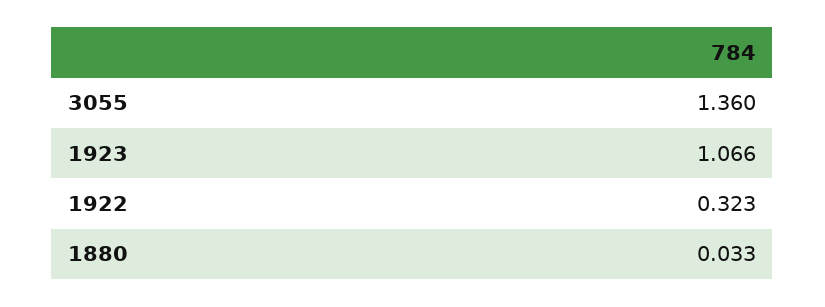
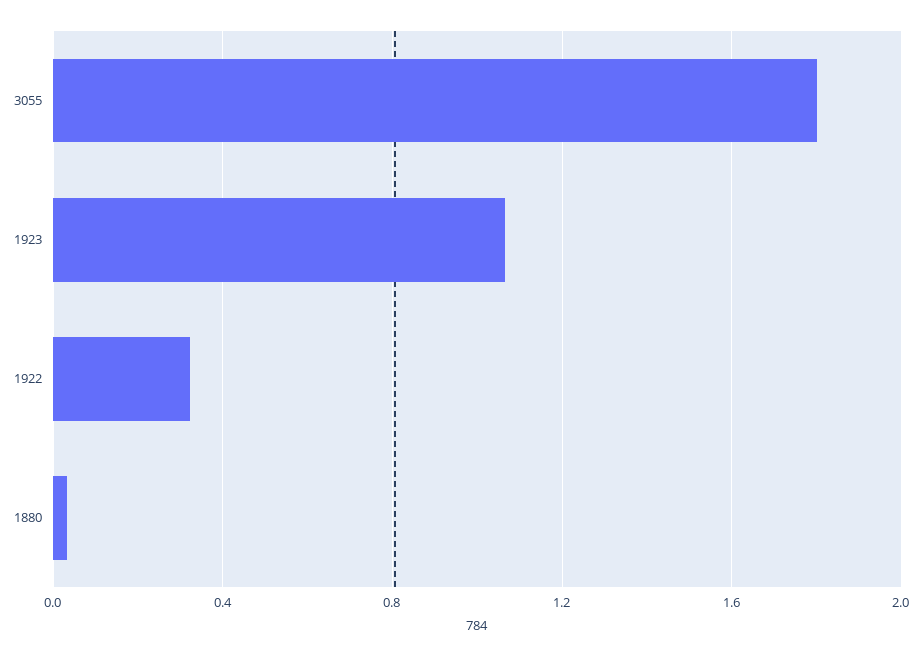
  {
-   "3055": 1.36,
+   "3055": 1.8,
    "1923": 1.066,
    "1922": 0.323,
    "1880": 0.033
  }

